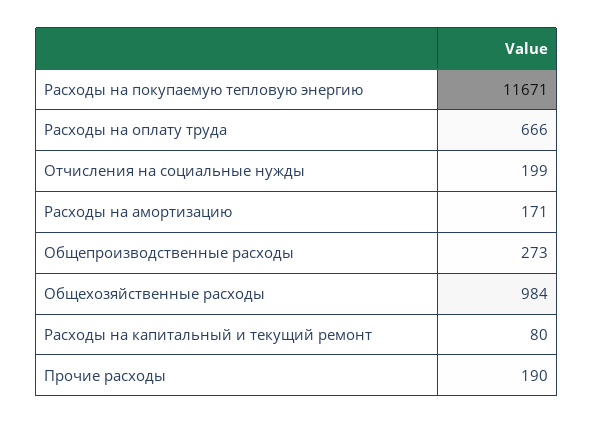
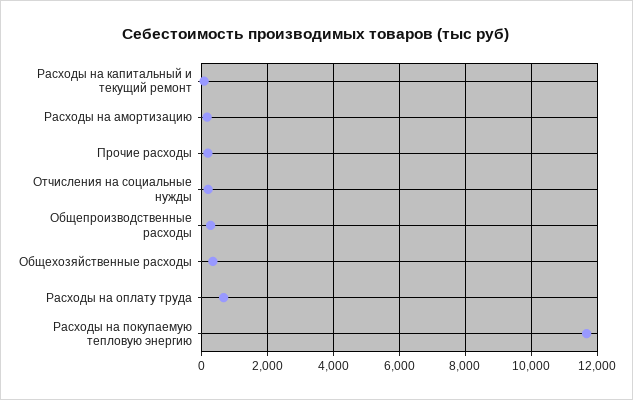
  {
    "Расходы на покупаемую тепловую энергию": 11671,
    "Расходы на оплату труда": 666,
    "Отчисления на социальные нужды": 199,
    "Расходы на амортизацию": 171,
    "Общепроизводственные расходы": 273,
-   "Общехозяйственные расходы": 984,
+   "Общехозяйственные расходы": 400,
    "Расходы на капитальный и текущий ремонт": 80,
    "Прочие расходы": 190
  }

